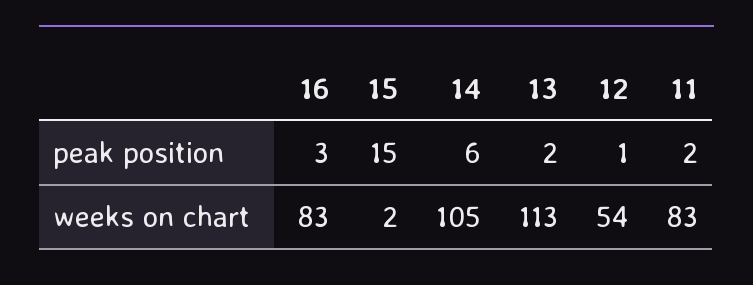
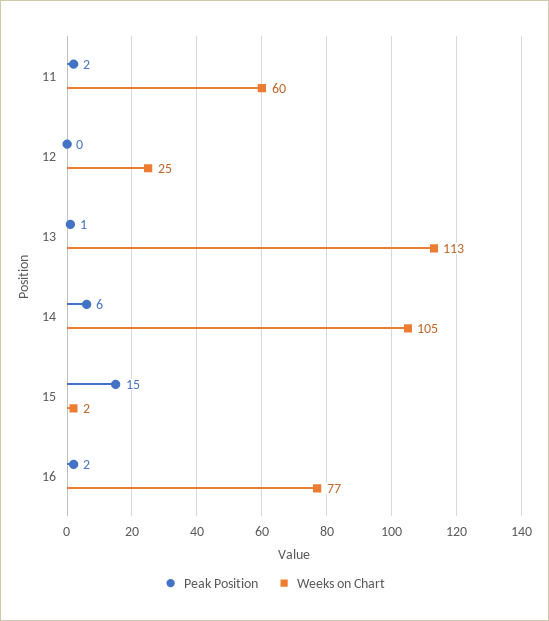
  {
    "peak position": {
-     "16": 3,
+     "16": 2,
      "15": 15,
      "14": 6,
-     "13": 2,
+     "13": 1,
-     "12": 1,
+     "12": 0,
      "11": 2
    },
    "weeks on chart": {
-     "16": 83,
+     "16": 77,
      "15": 2,
      "14": 105,
      "13": 113,
-     "12": 54,
+     "12": 25,
-     "11": 83
+     "11": 60
    }
  }

